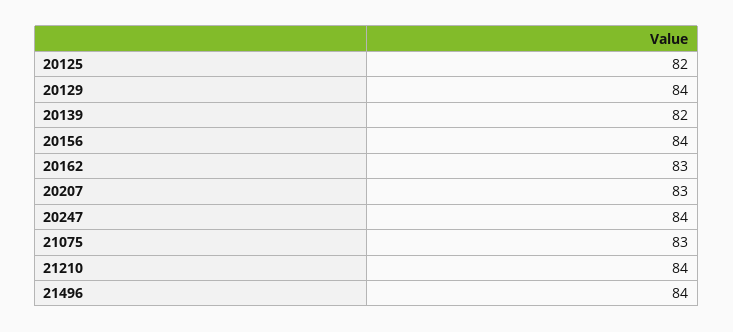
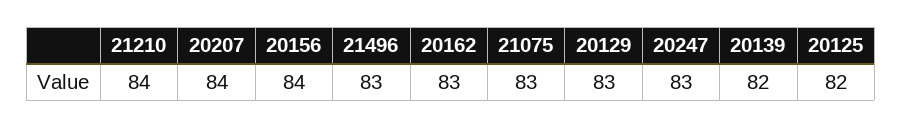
  {
    "20125": 82,
-   "20129": 84,
+   "20129": 83,
    "20139": 82,
    "20156": 84,
    "20162": 83,
-   "20207": 83,
+   "20207": 84,
-   "20247": 84,
+   "20247": 83,
    "21075": 83,
    "21210": 84,
-   "21496": 84
+   "21496": 83
  }

